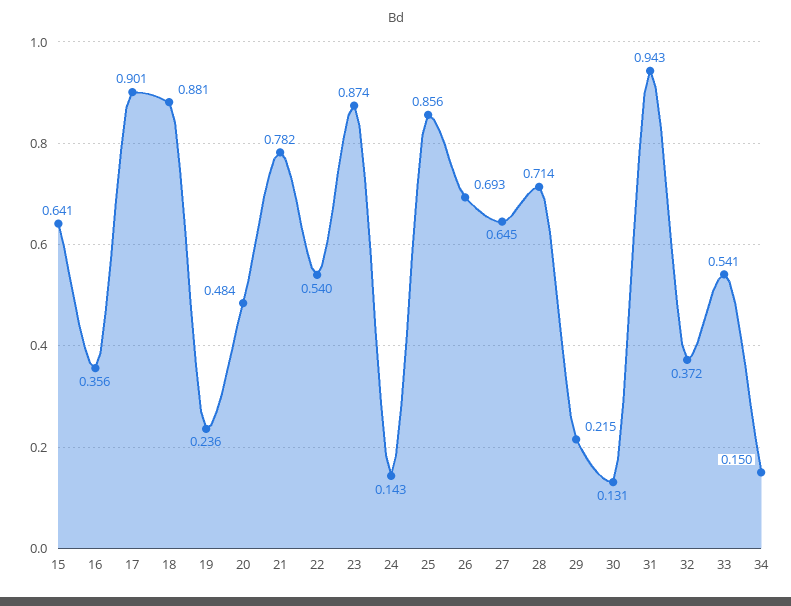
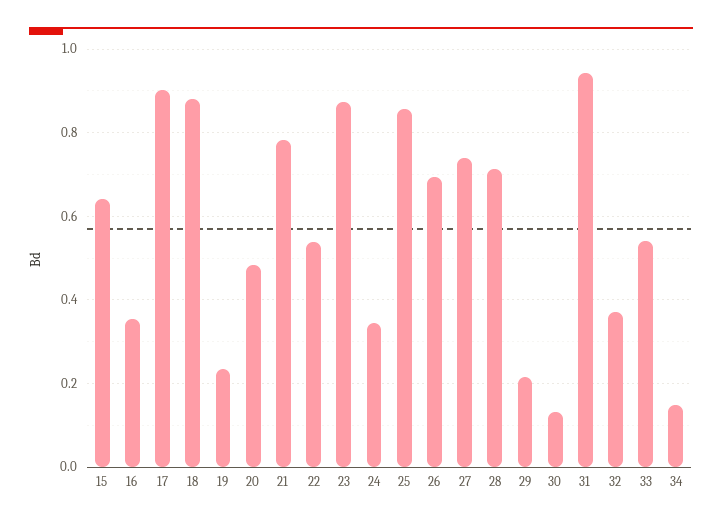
  {
    "15": 0.641,
    "16": 0.356,
    "17": 0.901,
    "18": 0.881,
    "19": 0.236,
    "20": 0.484,
    "21": 0.782,
    "22": 0.54,
    "23": 0.874,
-   "24": 0.143,
+   "24": 0.34,
    "25": 0.856,
    "26": 0.693,
-   "27": 0.645,
+   "27": 0.74,
    "28": 0.714,
    "29": 0.215,
    "30": 0.131,
    "31": 0.943,
    "32": 0.372,
    "33": 0.541,
    "34": 0.15
  }

